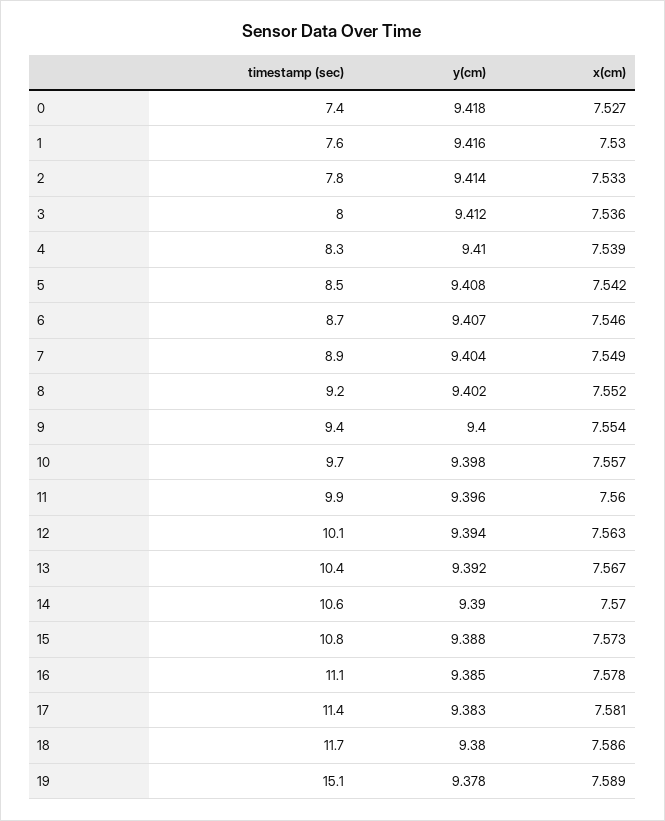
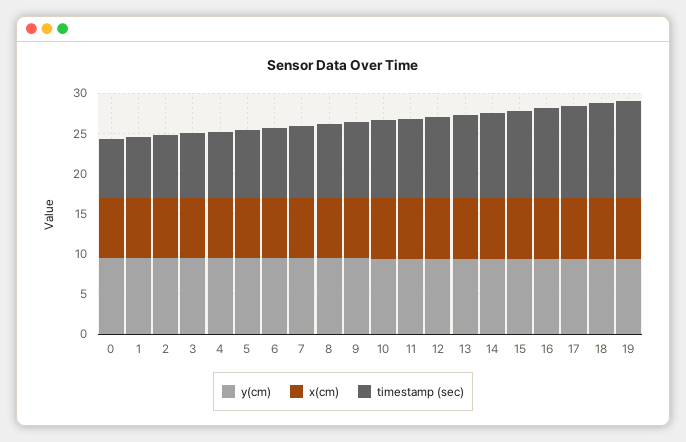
  {
    "timestamp (sec)": {
      "0": 7.4,
      "1": 7.6,
      "2": 7.8,
      "3": 8,
      "4": 8.3,
      "5": 8.5,
      "6": 8.7,
      "7": 8.9,
      "8": 9.2,
      "9": 9.4,
      "10": 9.7,
      "11": 9.9,
      "12": 10.1,
      "13": 10.4,
      "14": 10.6,
      "15": 10.8,
      "16": 11.1,
      "17": 11.4,
      "18": 11.7,
-     "19": 15.1
+     "19": 12
    },
    "y(cm)": {
      "0": 9.418,
      "1": 9.416,
      "2": 9.414,
      "3": 9.412,
      "4": 9.41,
      "5": 9.408,
      "6": 9.407,
      "7": 9.404,
      "8": 9.402,
      "9": 9.4,
      "10": 9.398,
      "11": 9.396,
      "12": 9.394,
      "13": 9.392,
      "14": 9.39,
      "15": 9.388,
      "16": 9.385,
      "17": 9.383,
      "18": 9.38,
      "19": 9.378
    },
    "x(cm)": {
      "0": 7.527,
      "1": 7.53,
      "2": 7.533,
      "3": 7.536,
      "4": 7.539,
      "5": 7.542,
      "6": 7.546,
      "7": 7.549,
      "8": 7.552,
      "9": 7.554,
      "10": 7.557,
      "11": 7.56,
      "12": 7.563,
      "13": 7.567,
      "14": 7.57,
      "15": 7.573,
      "16": 7.578,
      "17": 7.581,
      "18": 7.586,
      "19": 7.589
    }
  }

